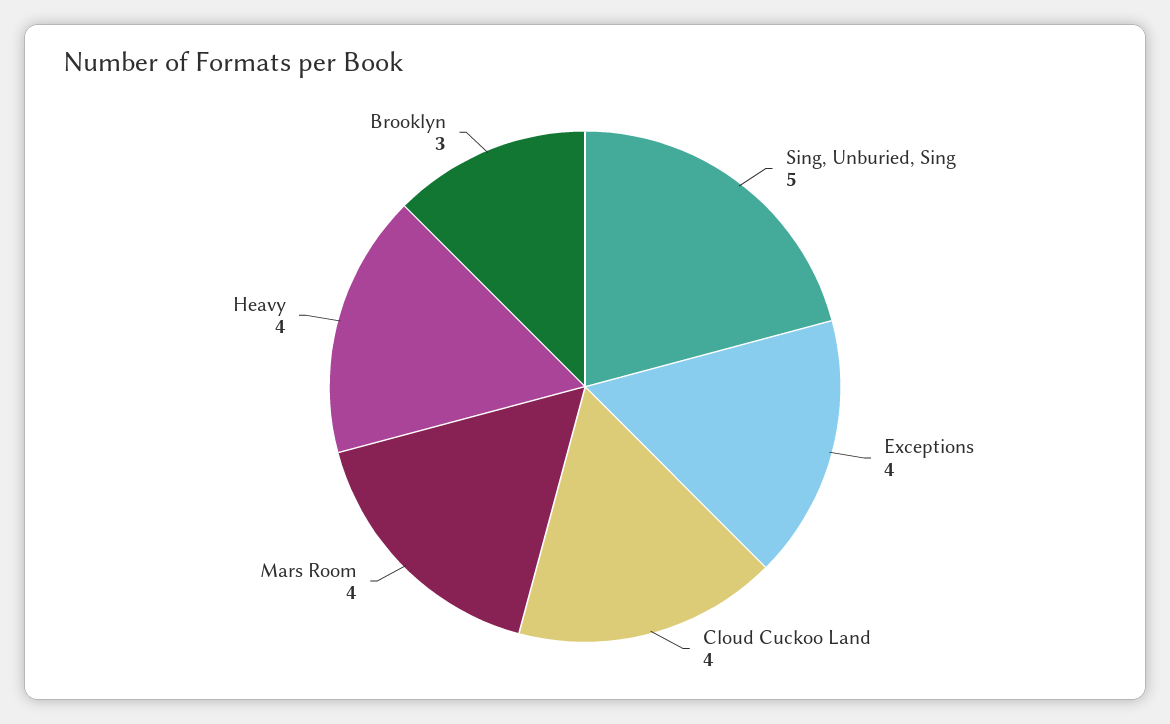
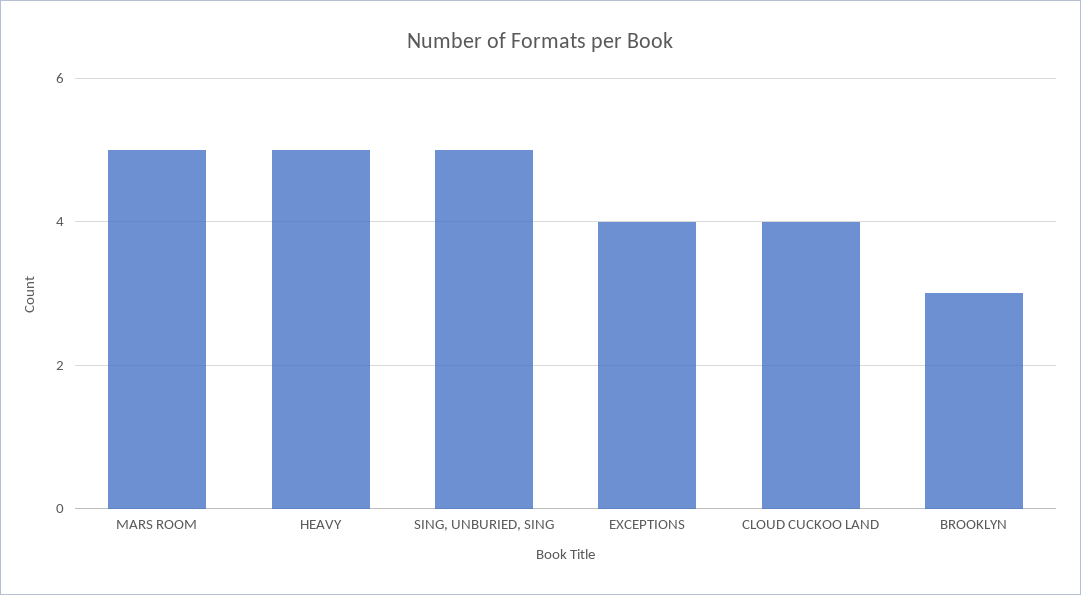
  {
    "Sing, Unburied, Sing": 5,
    "Exceptions": 4,
    "Cloud Cuckoo Land": 4,
-   "Mars Room": 4,
+   "Mars Room": 5,
-   "Heavy": 4,
+   "Heavy": 5,
    "Brooklyn": 3
  }

